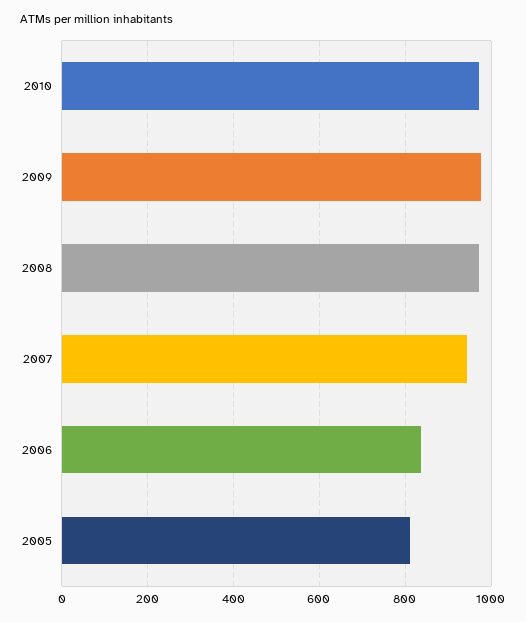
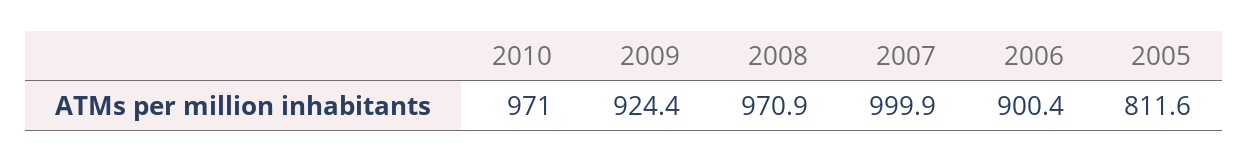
  {
    "2010": 971,
-   "2009": 980,
+   "2009": 924.4,
    "2008": 970.9,
-   "2007": 940,
+   "2007": 999.9,
-   "2006": 840,
+   "2006": 900.4,
    "2005": 811.6
  }

